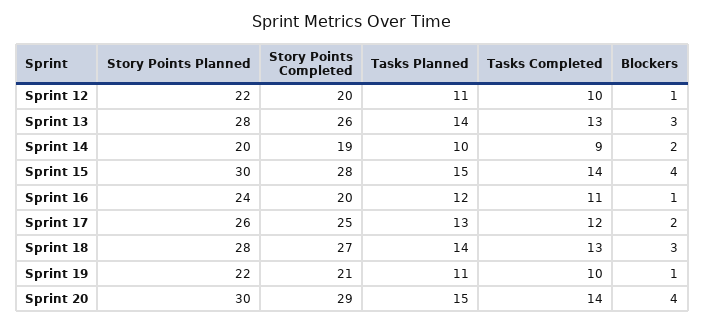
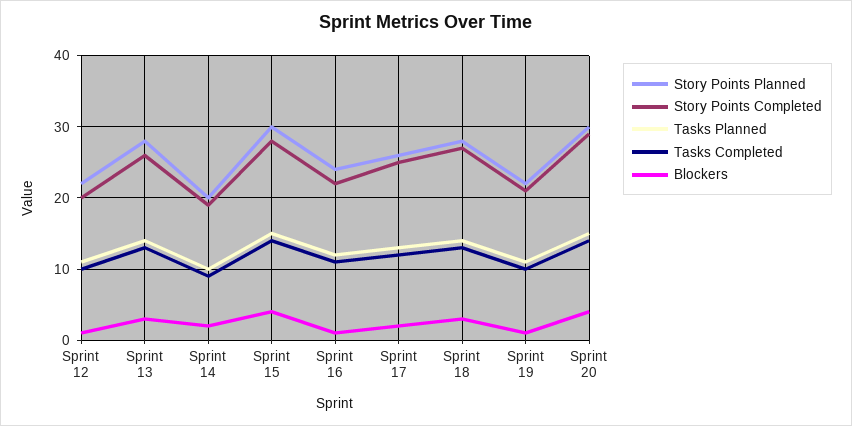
  {
    "Story Points Planned": {
      "Sprint 12": 22,
      "Sprint 13": 28,
      "Sprint 14": 20,
      "Sprint 15": 30,
      "Sprint 16": 24,
      "Sprint 17": 26,
      "Sprint 18": 28,
      "Sprint 19": 22,
      "Sprint 20": 30
    },
    "Story Points Completed": {
      "Sprint 12": 20,
      "Sprint 13": 26,
      "Sprint 14": 19,
      "Sprint 15": 28,
-     "Sprint 16": 20,
+     "Sprint 16": 22,
      "Sprint 17": 25,
      "Sprint 18": 27,
      "Sprint 19": 21,
      "Sprint 20": 29
    },
    "Tasks Planned": {
      "Sprint 12": 11,
      "Sprint 13": 14,
      "Sprint 14": 10,
      "Sprint 15": 15,
      "Sprint 16": 12,
      "Sprint 17": 13,
      "Sprint 18": 14,
      "Sprint 19": 11,
      "Sprint 20": 15
    },
    "Tasks Completed": {
      "Sprint 12": 10,
      "Sprint 13": 13,
      "Sprint 14": 9,
      "Sprint 15": 14,
      "Sprint 16": 11,
      "Sprint 17": 12,
      "Sprint 18": 13,
      "Sprint 19": 10,
      "Sprint 20": 14
    },
    "Blockers": {
      "Sprint 12": 1,
      "Sprint 13": 3,
      "Sprint 14": 2,
      "Sprint 15": 4,
      "Sprint 16": 1,
      "Sprint 17": 2,
      "Sprint 18": 3,
      "Sprint 19": 1,
      "Sprint 20": 4
    }
  }

